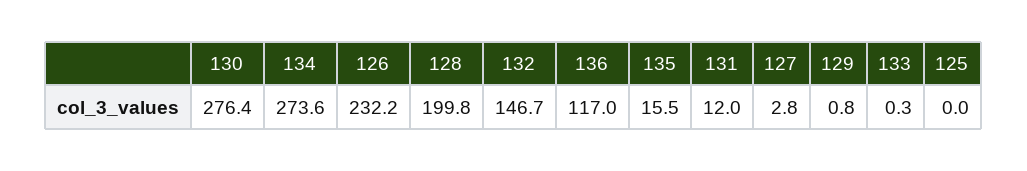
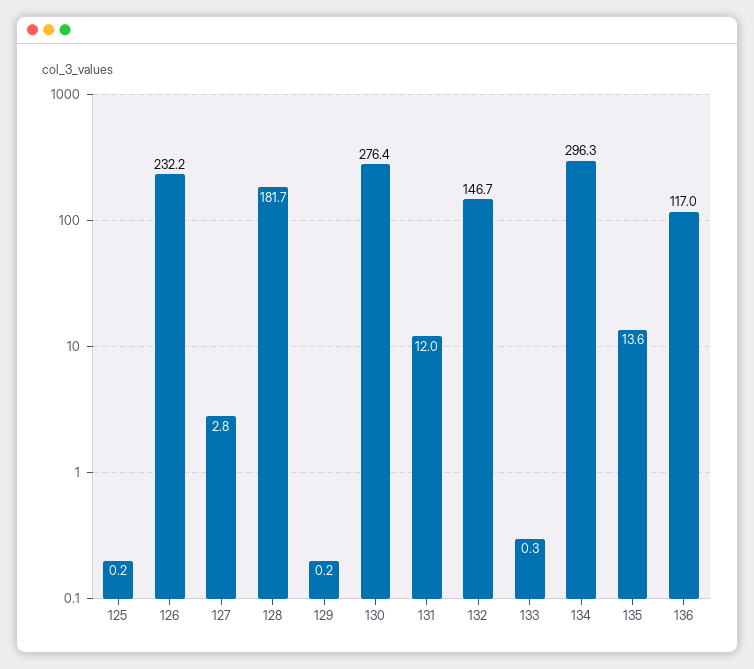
  {
    "130": 276.4,
-   "134": 273.6,
+   "134": 296.3,
    "126": 232.2,
-   "128": 199.8,
+   "128": 181.7,
    "132": 146.7,
    "136": 117,
-   "135": 15.5,
+   "135": 13.6,
    "131": 12,
    "127": 2.8,
-   "129": 0.8,
+   "129": 0.2,
    "133": 0.3,
-   "125": 0
+   "125": 0.2
  }

